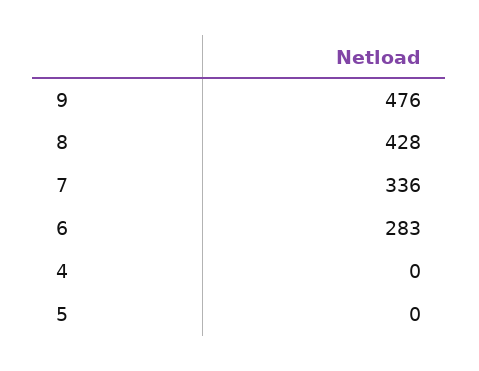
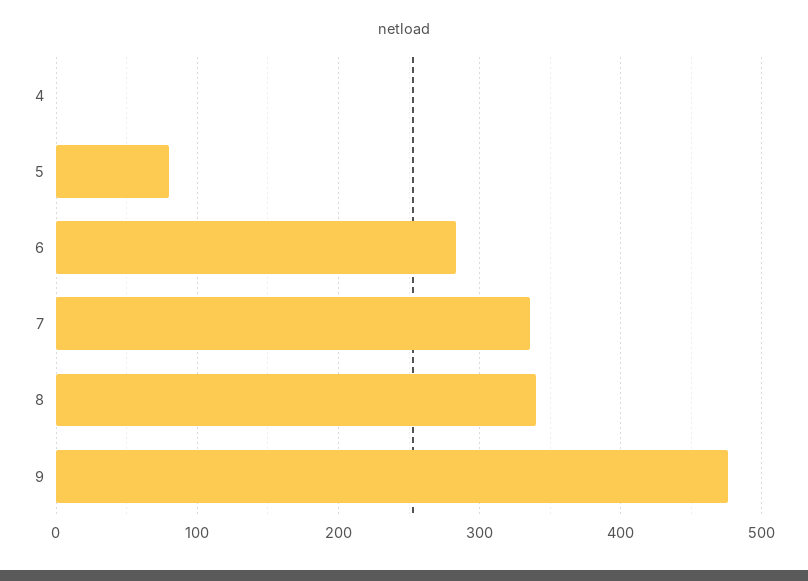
  {
    "9": 476,
-   "8": 428,
+   "8": 340,
    "7": 336,
    "6": 283,
    "4": 0,
-   "5": 0
+   "5": 80
  }

